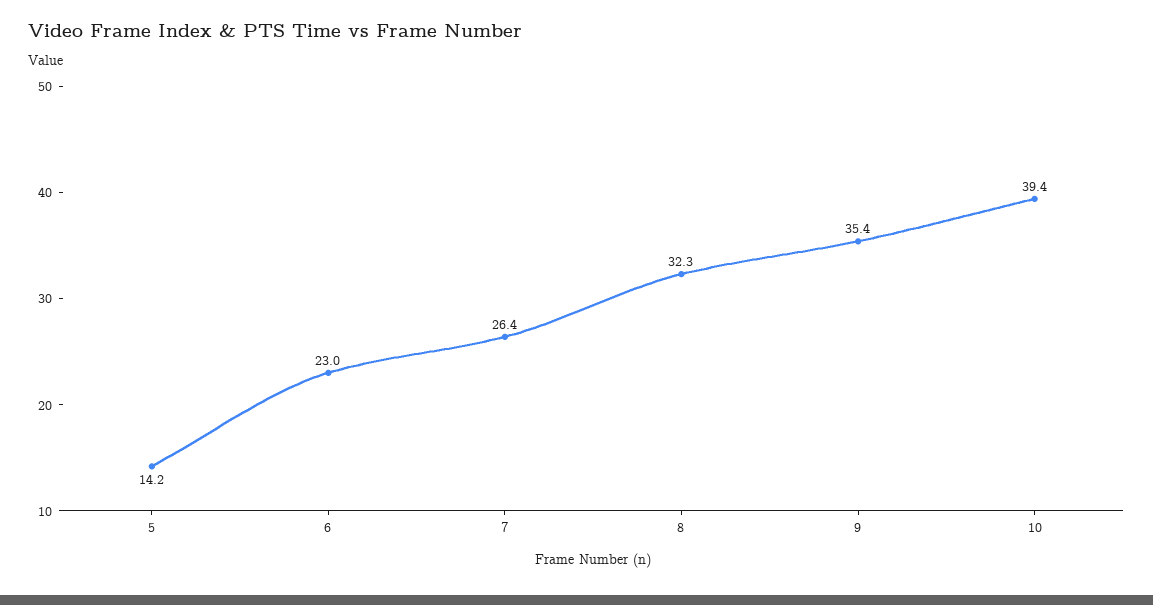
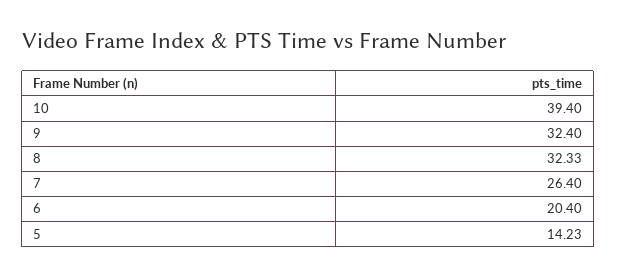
  {
    "5": 14.23,
-   "6": 23,
+   "6": 20.4,
    "7": 26.4,
    "8": 32.33,
-   "9": 35.4,
+   "9": 32.4,
    "10": 39.4
  }

